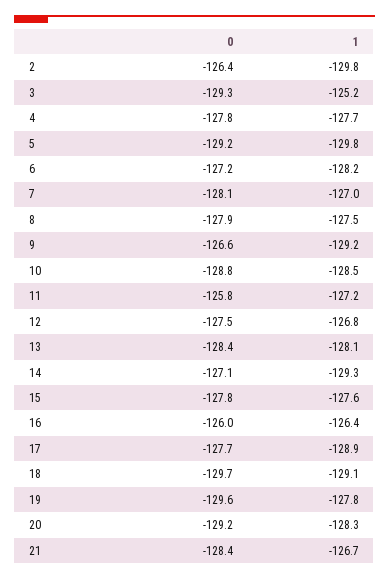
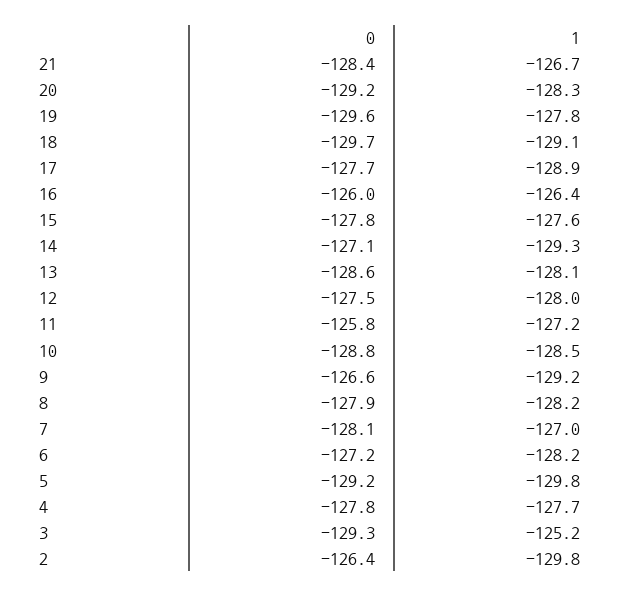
  {
    "0": {
      "2": -126.4,
      "3": -129.3,
      "4": -127.8,
      "5": -129.2,
      "6": -127.2,
      "7": -128.1,
      "8": -127.9,
      "9": -126.6,
      "10": -128.8,
      "11": -125.8,
      "12": -127.5,
-     "13": -128.4,
+     "13": -128.6,
      "14": -127.1,
      "15": -127.8,
      "16": -126,
      "17": -127.7,
      "18": -129.7,
      "19": -129.6,
      "20": -129.2,
      "21": -128.4
    },
    "1": {
      "2": -129.8,
      "3": -125.2,
      "4": -127.7,
      "5": -129.8,
      "6": -128.2,
      "7": -127,
-     "8": -127.5,
+     "8": -128.2,
      "9": -129.2,
      "10": -128.5,
      "11": -127.2,
-     "12": -126.8,
+     "12": -128,
      "13": -128.1,
      "14": -129.3,
      "15": -127.6,
      "16": -126.4,
      "17": -128.9,
      "18": -129.1,
      "19": -127.8,
      "20": -128.3,
      "21": -126.7
    }
  }

